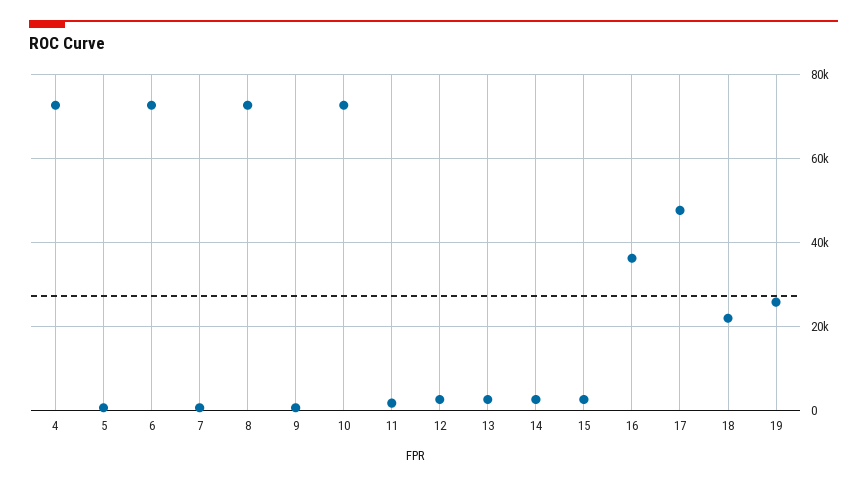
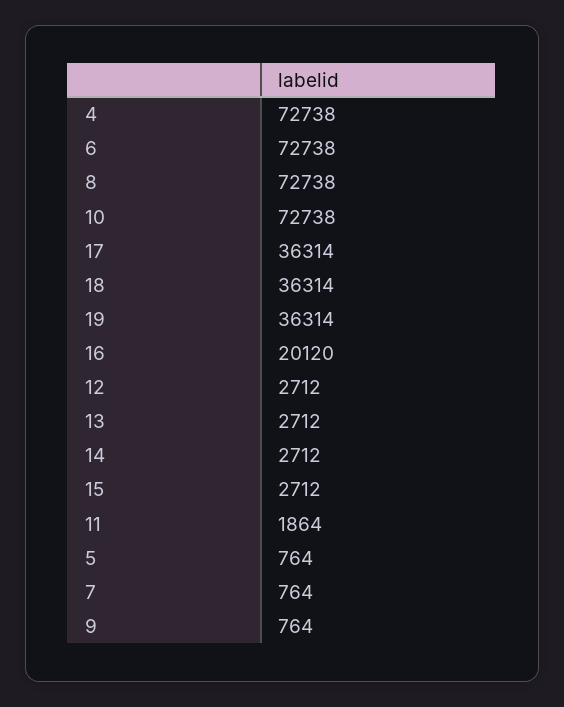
  {
    "4": 72738,
    "5": 764,
    "6": 72738,
    "7": 764,
    "8": 72738,
    "9": 764,
    "10": 72738,
    "11": 1864,
    "12": 2712,
    "13": 2712,
    "14": 2712,
    "15": 2712,
-   "16": 36000,
+   "16": 20120,
-   "17": 48000,
+   "17": 36314,
-   "18": 22000,
+   "18": 36314,
-   "19": 26000
+   "19": 36314
  }

